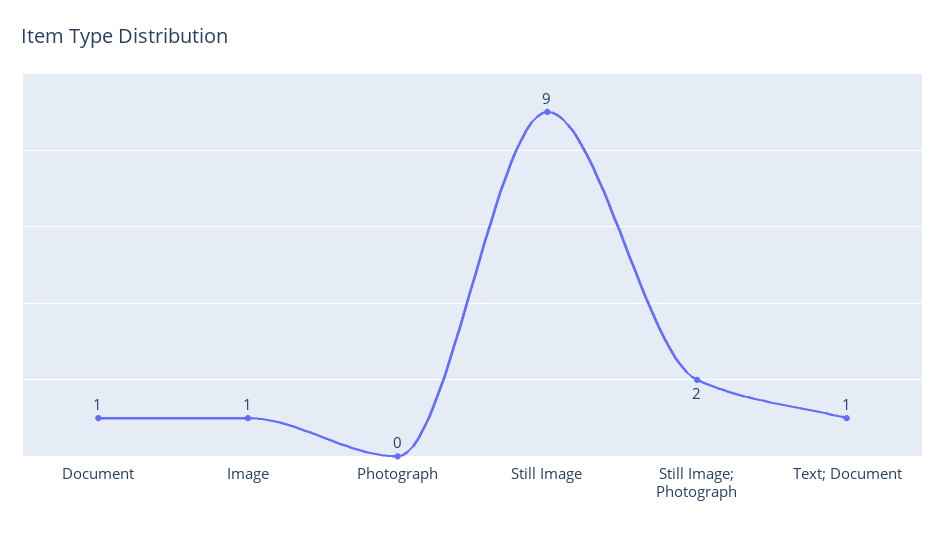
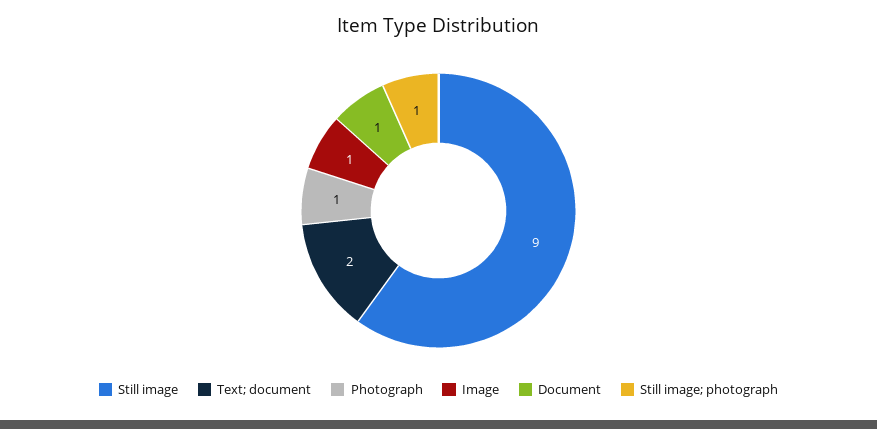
  {
    "Document": 1,
    "Image": 1,
-   "Photograph": 0,
+   "Photograph": 1,
    "Still Image": 9,
-   "Still Image; Photograph": 2,
+   "Still Image; Photograph": 1,
-   "Text; Document": 1
+   "Text; Document": 2
  }

